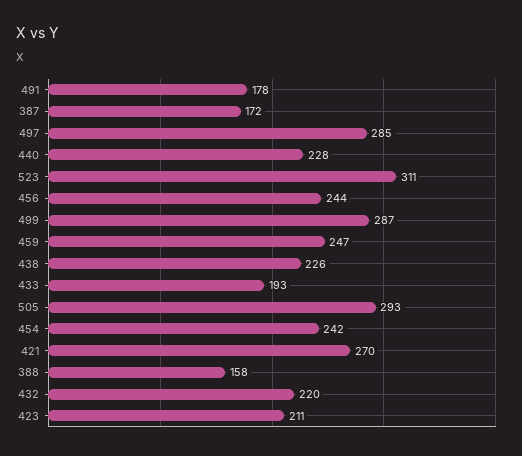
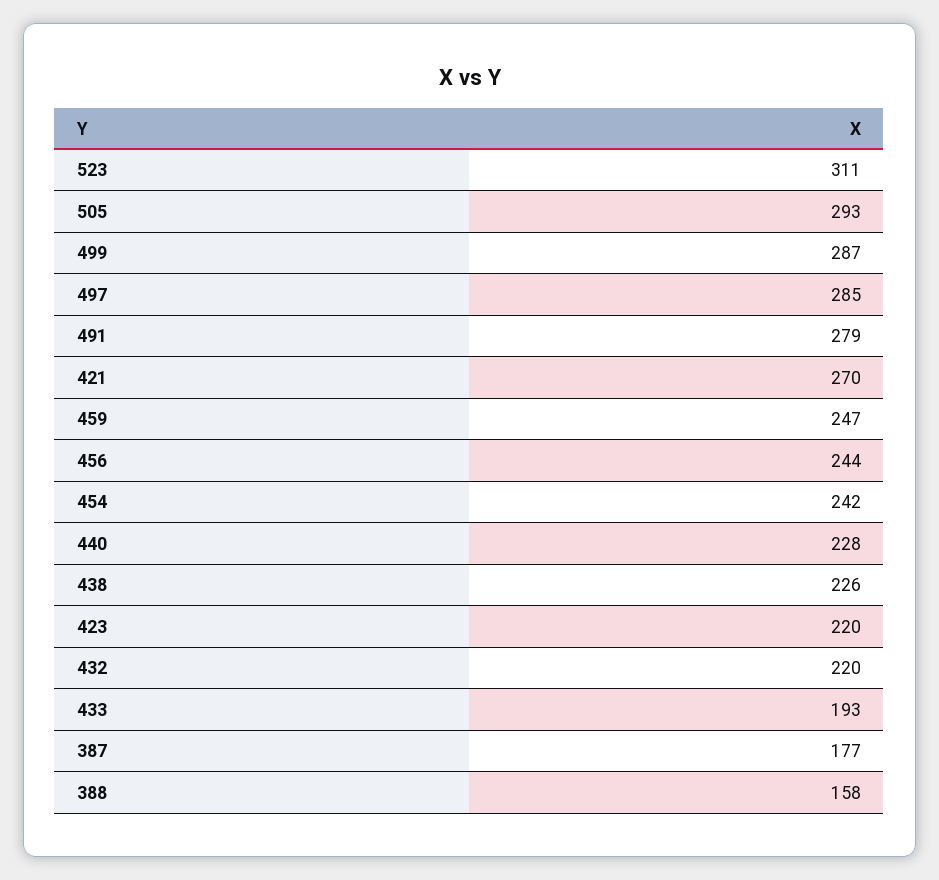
  {
-   "491": 178,
+   "491": 279,
-   "387": 172,
+   "387": 177,
    "497": 285,
    "440": 228,
    "523": 311,
    "456": 244,
    "499": 287,
    "459": 247,
    "438": 226,
    "433": 193,
    "505": 293,
    "454": 242,
    "421": 270,
    "388": 158,
    "432": 220,
-   "423": 211
+   "423": 220
  }

